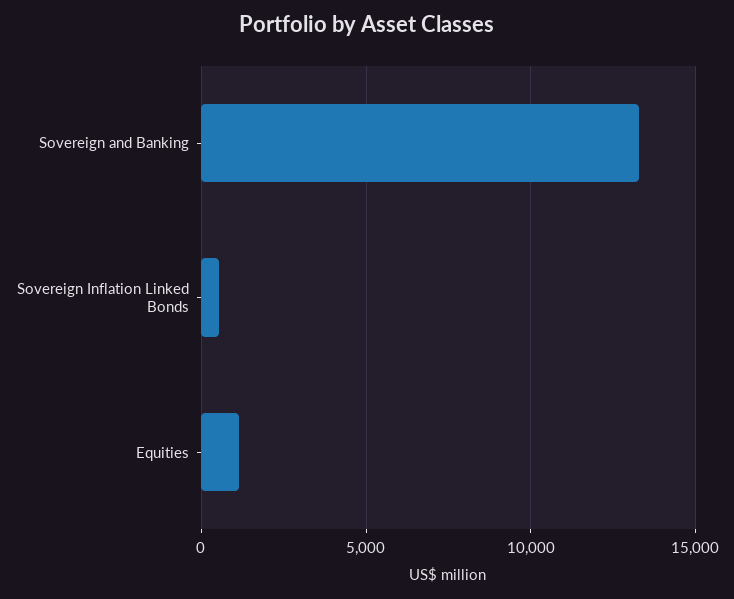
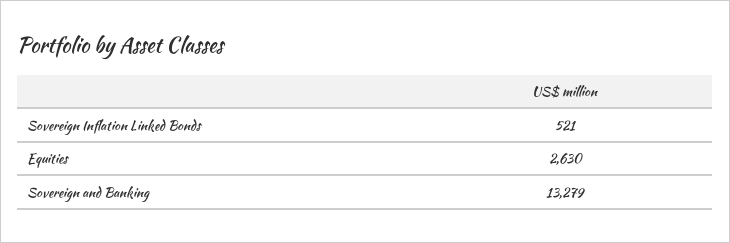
  {
    "Sovereign and Banking": 13279,
    "Sovereign Inflation Linked Bonds": 521,
-   "Equities": 1000
+   "Equities": 2630
  }

